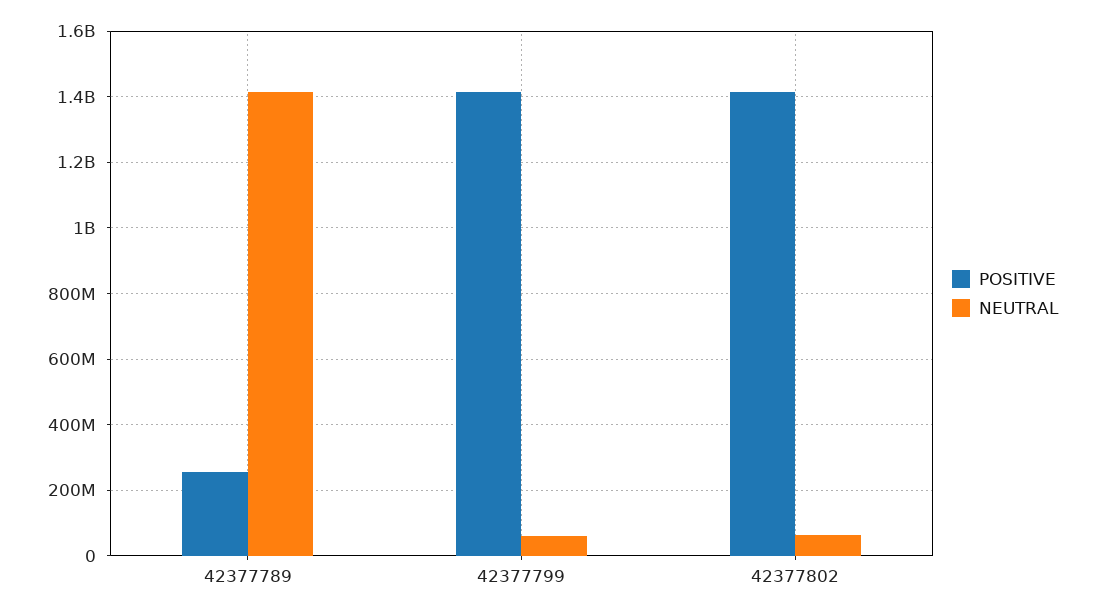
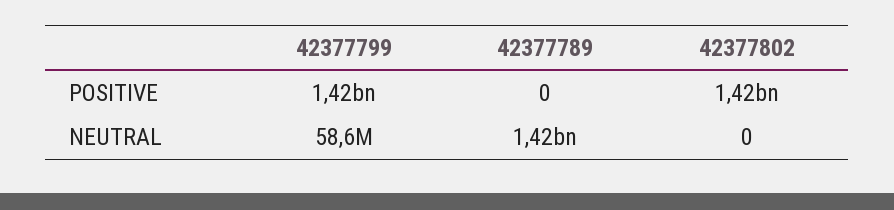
  {
    "POSITIVE": {
-     "42377789": 260000000,
+     "42377789": 0,
      "42377799": 1420000000,
      "42377802": 1420000000
    },
    "NEUTRAL": {
      "42377789": 1420000000,
      "42377799": 58600000,
-     "42377802": 60000000
+     "42377802": 0
    }
  }

